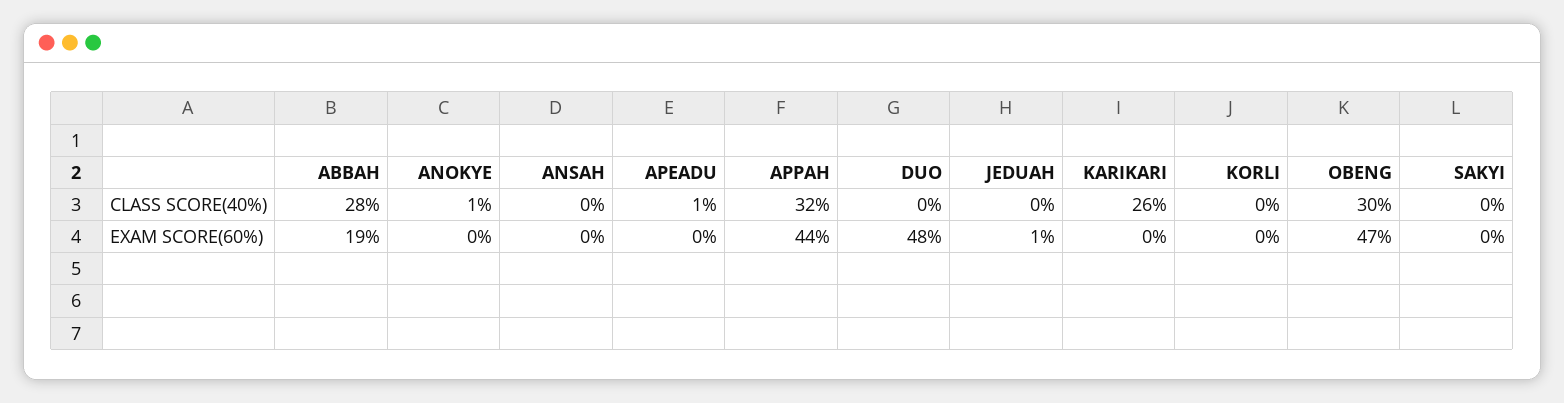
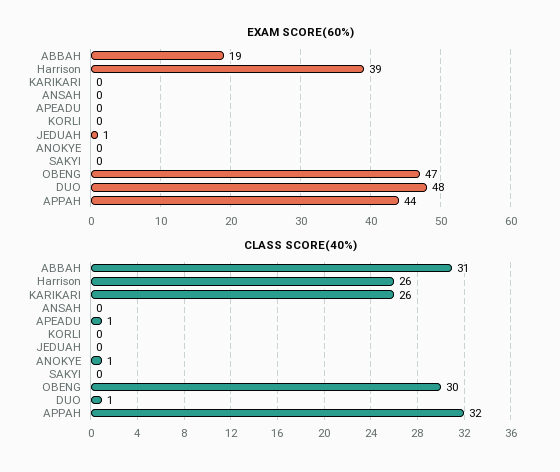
  {
    "CLASS SCORE(40%)": {
-     "ABBAH": 28,
+     "ABBAH": 31,
      "ANOKYE": 1,
      "ANSAH": 0,
      "APEADU": 1,
      "APPAH": 32,
-     "DUO": 0,
+     "DUO": 1,
      "JEDUAH": 0,
      "KARIKARI": 26,
      "KORLI": 0,
      "OBENG": 30,
-     "SAKYI": 0
+     "SAKYI": 0,
+     "Harrison": 26
    },
    "EXAM SCORE(60%)": {
      "ABBAH": 19,
      "ANOKYE": 0,
      "ANSAH": 0,
      "APEADU": 0,
      "APPAH": 44,
      "DUO": 48,
      "JEDUAH": 1,
      "KARIKARI": 0,
      "KORLI": 0,
      "OBENG": 47,
-     "SAKYI": 0
+     "SAKYI": 0,
+     "Harrison": 39
    }
  }

